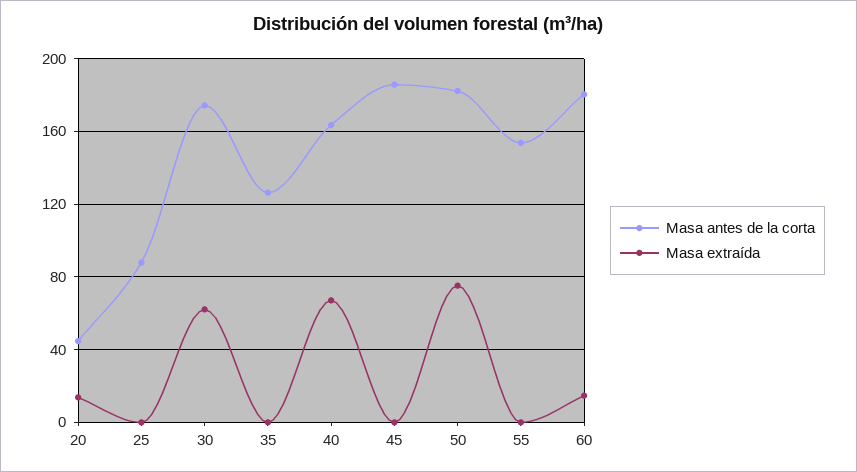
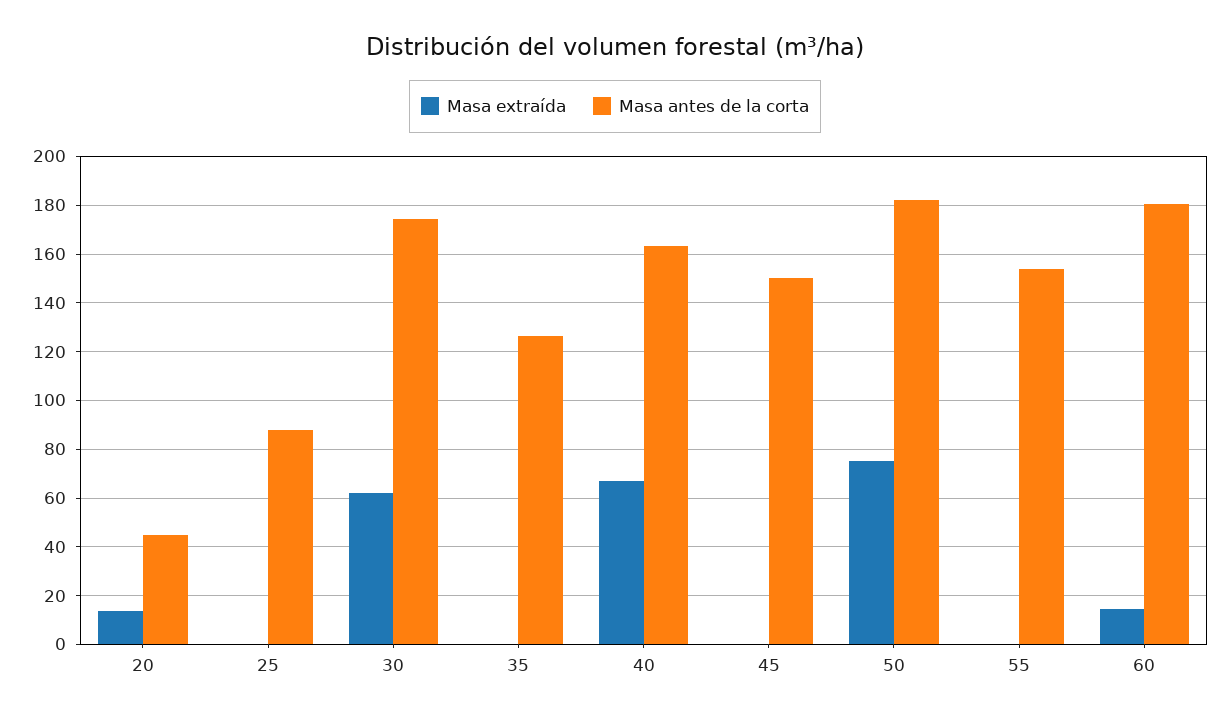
  {
    "Masa antes de la corta": {
      "20": 45,
      "25": 87.5,
      "30": 175,
      "35": 127.5,
      "40": 162.5,
-     "45": 185,
+     "45": 150,
      "50": 182.5,
      "55": 152.5,
      "60": 180
    },
    "Masa extraída": {
      "20": 12.5,
      "25": 0,
      "30": 62.5,
      "35": 0,
      "40": 67.5,
      "45": 0,
      "50": 75,
      "55": 0,
      "60": 15
    }
  }

